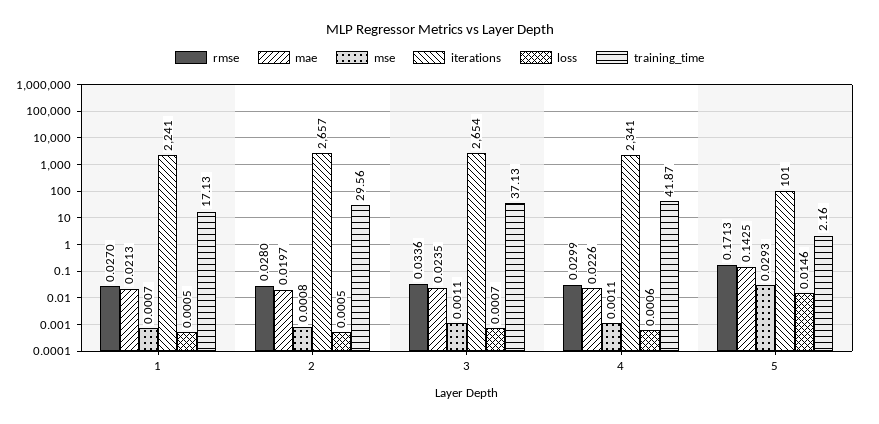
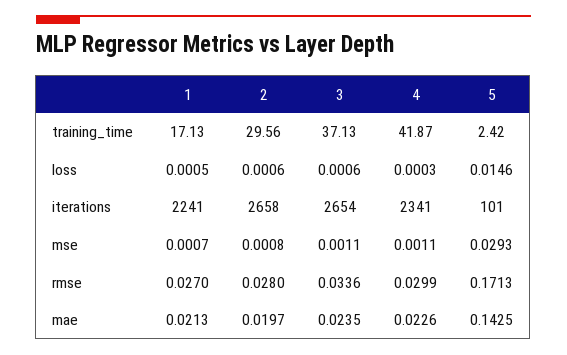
  {
    "rmse": {
      "1": 0.027,
      "2": 0.028,
      "3": 0.0336,
      "4": 0.0299,
      "5": 0.1713
    },
    "mae": {
      "1": 0.0213,
      "2": 0.0197,
      "3": 0.0235,
      "4": 0.0226,
      "5": 0.1425
    },
    "mse": {
      "1": 0.0007,
      "2": 0.0008,
      "3": 0.0011,
      "4": 0.0011,
      "5": 0.0293
    },
    "iterations": {
      "1": 2241,
-     "2": 2657,
+     "2": 2658,
      "3": 2654,
      "4": 2341,
      "5": 101
    },
    "loss": {
      "1": 0.0005,
-     "2": 0.0005,
+     "2": 0.0006,
-     "3": 0.0007,
+     "3": 0.0006,
-     "4": 0.0006,
+     "4": 0.0003,
      "5": 0.0146
    },
    "training_time": {
      "1": 17.13,
      "2": 29.56,
      "3": 37.13,
      "4": 41.87,
-     "5": 2.16
+     "5": 2.42
    }
  }

